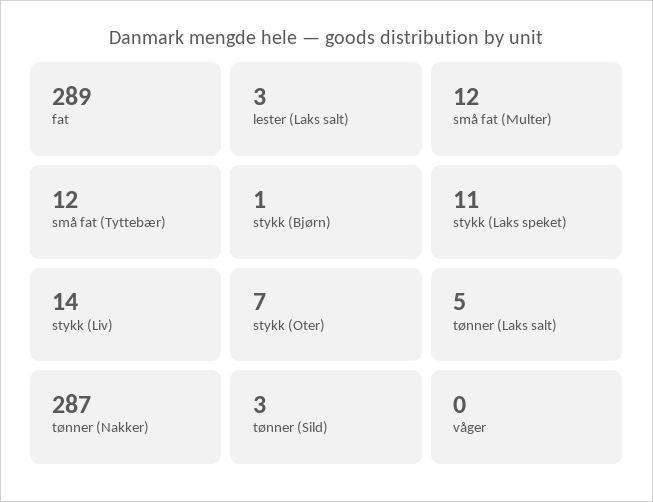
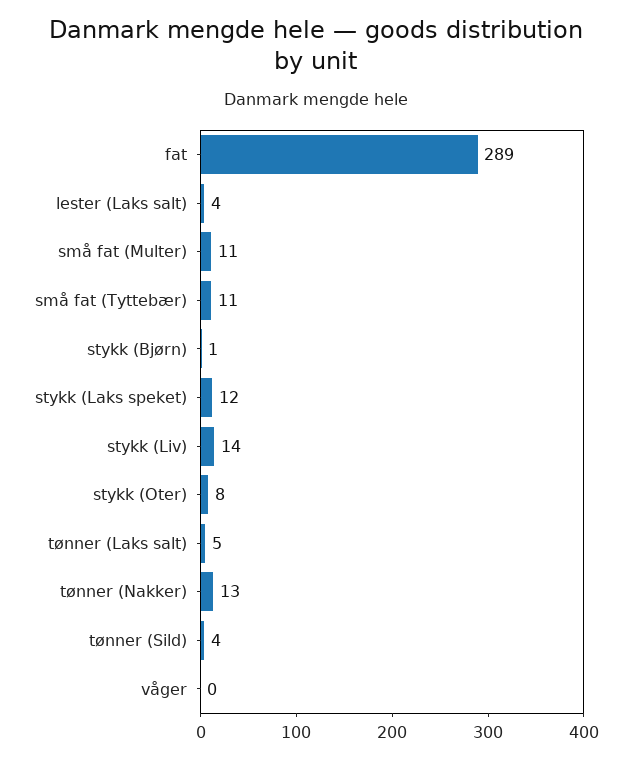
  {
    "fat": 289,
-   "lester (Laks salt)": 3,
+   "lester (Laks salt)": 4,
-   "små fat (Multer)": 12,
+   "små fat (Multer)": 11,
-   "små fat (Tyttebær)": 12,
+   "små fat (Tyttebær)": 11,
    "stykk (Bjørn)": 1,
-   "stykk (Laks speket)": 11,
+   "stykk (Laks speket)": 12,
    "stykk (Liv)": 14,
-   "stykk (Oter)": 7,
+   "stykk (Oter)": 8,
    "tønner (Laks salt)": 5,
-   "tønner (Nakker)": 287,
+   "tønner (Nakker)": 13,
-   "tønner (Sild)": 3,
+   "tønner (Sild)": 4,
    "våger": 0
  }

